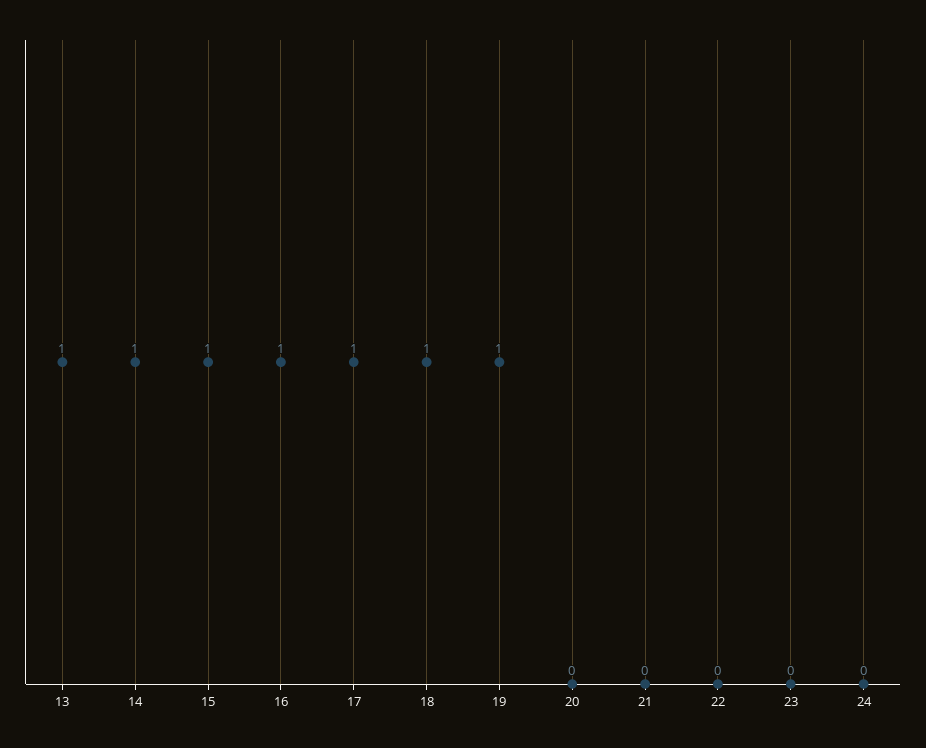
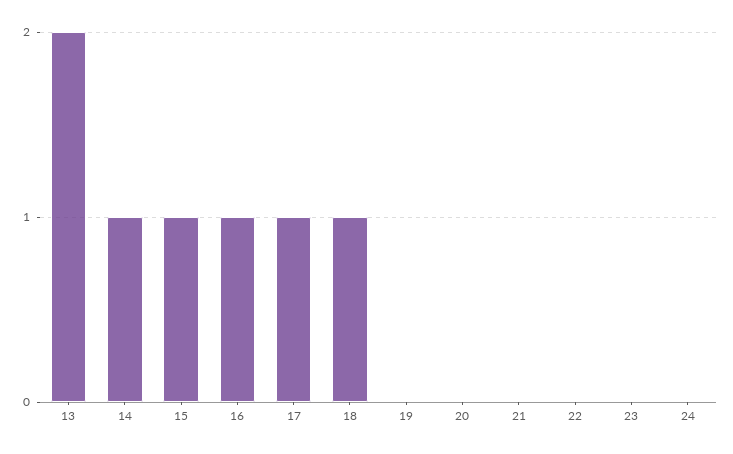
  {
-   "13": 1,
+   "13": 2,
    "14": 1,
    "15": 1,
    "16": 1,
    "17": 1,
    "18": 1,
-   "19": 1,
+   "19": 0,
    "20": 0,
    "21": 0,
    "22": 0,
    "23": 0,
    "24": 0
  }

